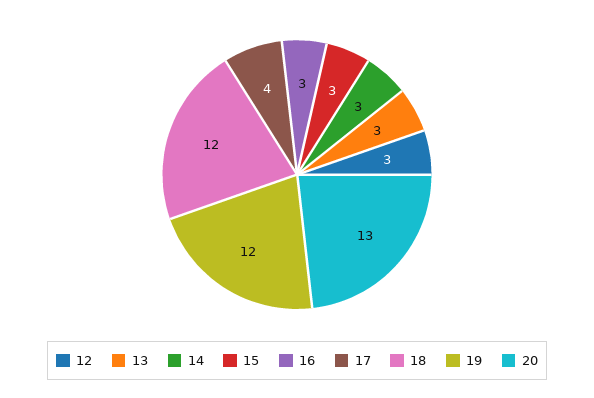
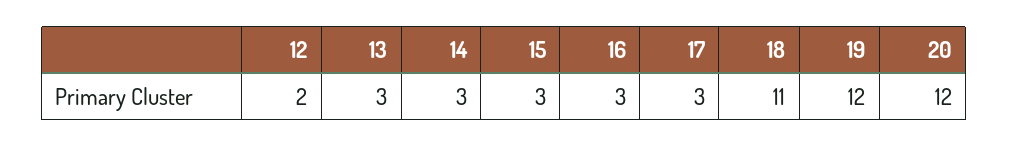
  {
-   "12": 3,
+   "12": 2,
    "13": 3,
    "14": 3,
    "15": 3,
    "16": 3,
-   "17": 4,
+   "17": 3,
-   "18": 12,
+   "18": 11,
    "19": 12,
-   "20": 13
+   "20": 12
  }

